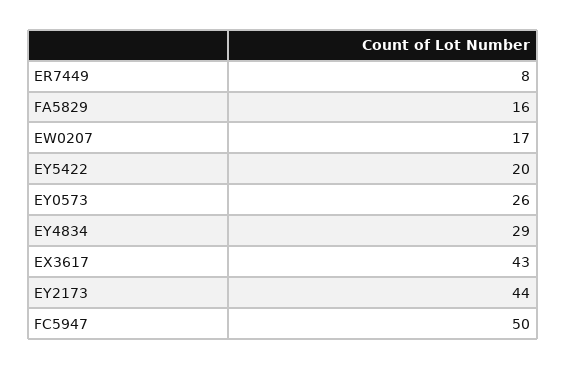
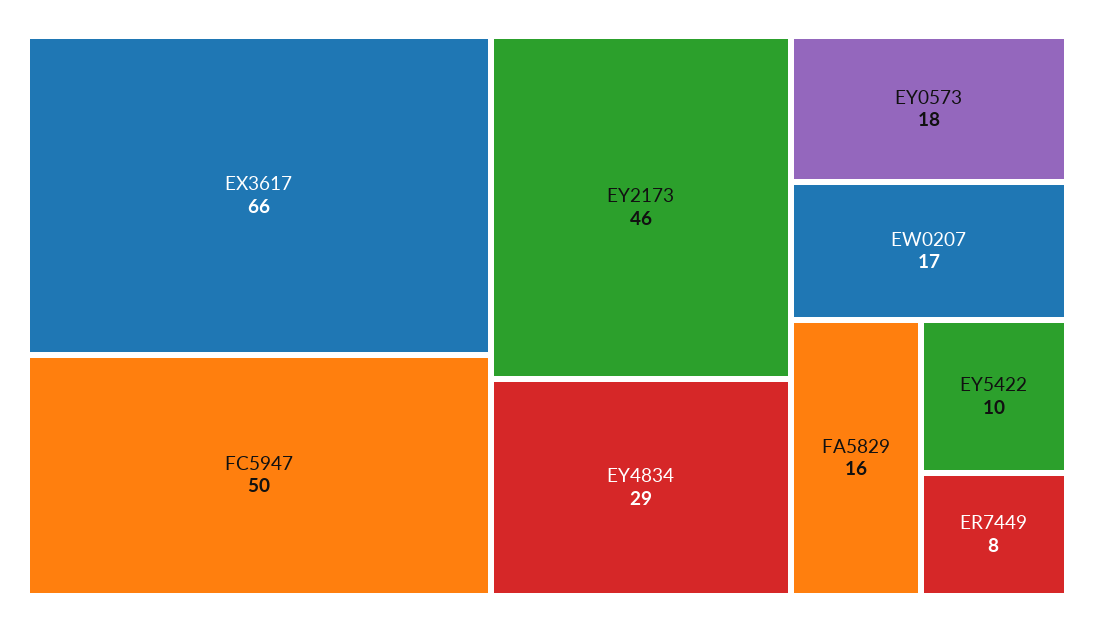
  {
    "ER7449": 8,
    "FA5829": 16,
    "EW0207": 17,
-   "EY5422": 20,
+   "EY5422": 10,
-   "EY0573": 26,
+   "EY0573": 18,
    "EY4834": 29,
-   "EX3617": 43,
+   "EX3617": 66,
-   "EY2173": 44,
+   "EY2173": 46,
    "FC5947": 50
  }

